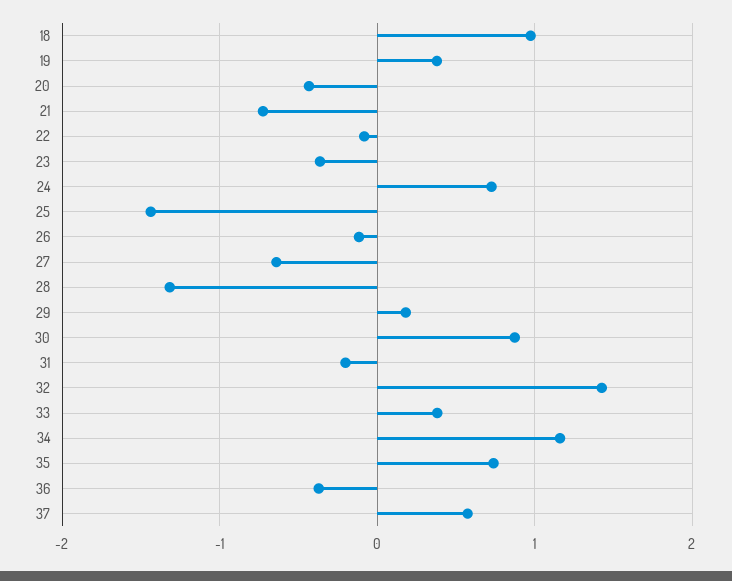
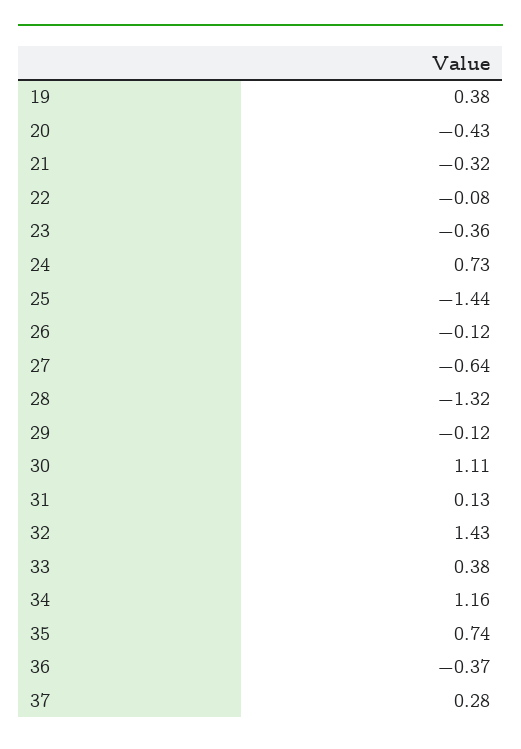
  {
-   "18": 1,
    "19": 0.38,
    "20": -0.43,
-   "21": -0.7,
+   "21": -0.32,
    "22": -0.08,
    "23": -0.36,
    "24": 0.73,
    "25": -1.44,
    "26": -0.12,
    "27": -0.64,
    "28": -1.32,
-   "29": 0.2,
+   "29": -0.12,
-   "30": 0.9,
+   "30": 1.11,
-   "31": -0.2,
+   "31": 0.13,
    "32": 1.43,
    "33": 0.38,
    "34": 1.16,
    "35": 0.74,
    "36": -0.37,
-   "37": 0.6
+   "37": 0.28
  }

